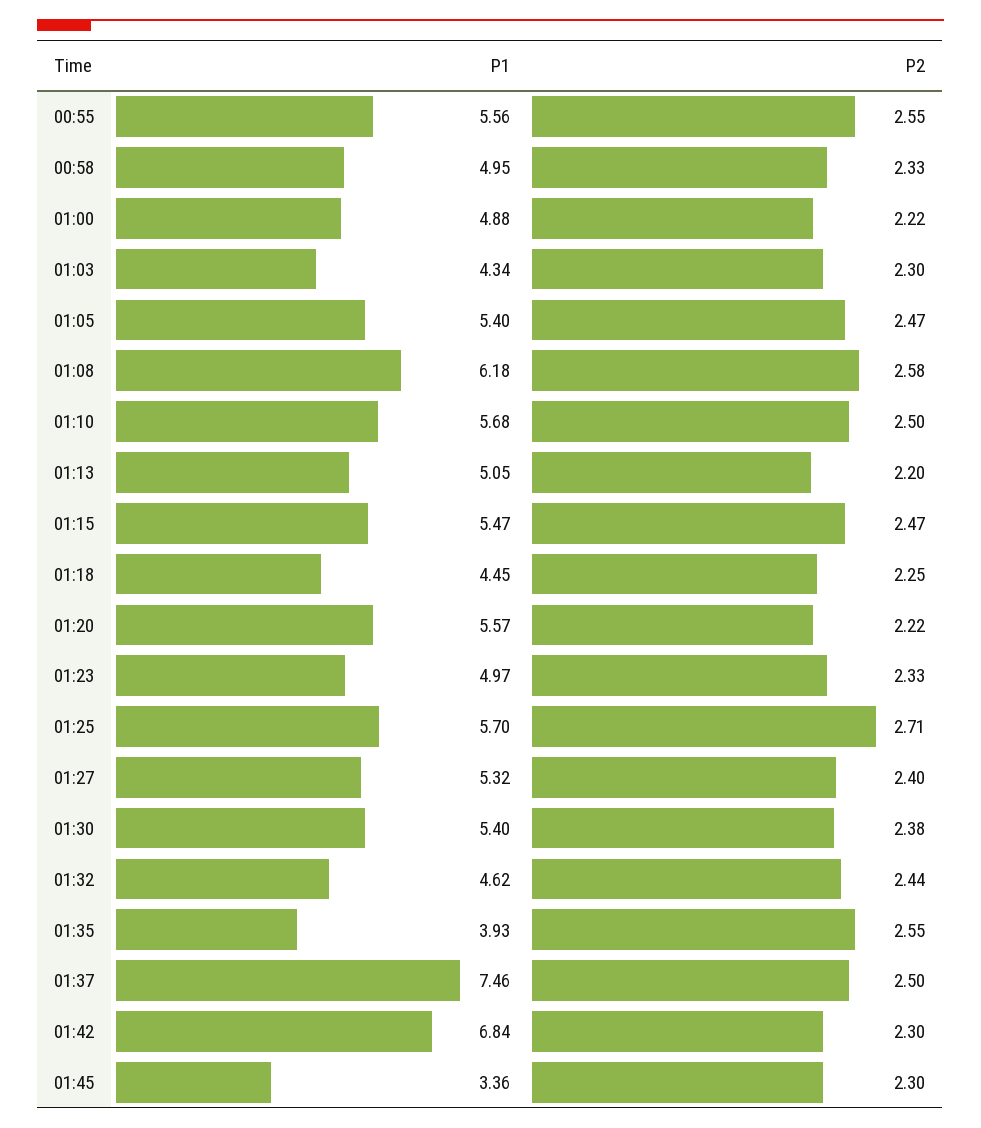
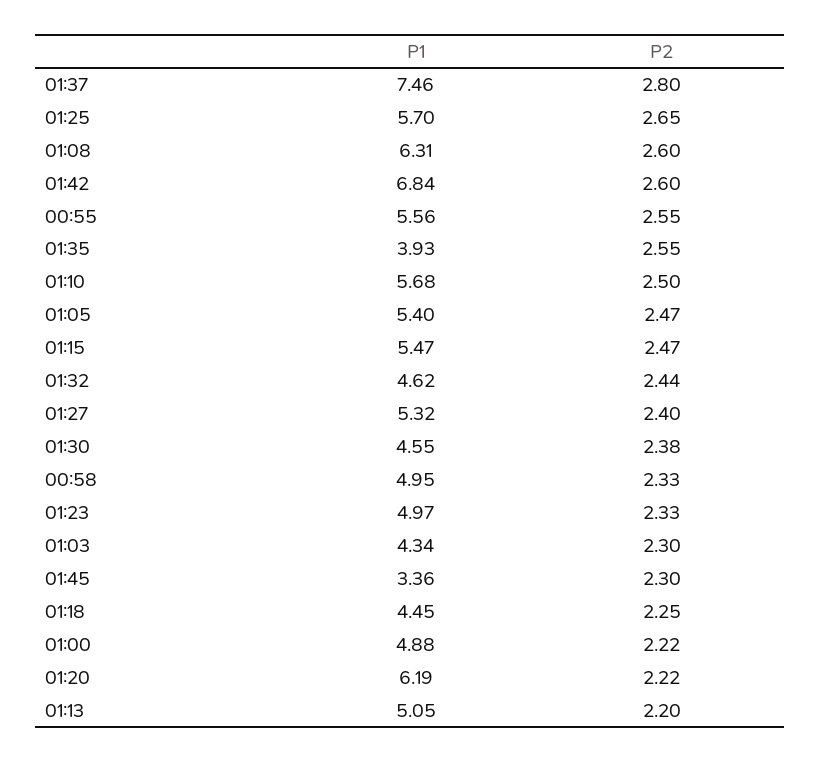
  {
    "P1": {
      "00:55": 5.56,
      "00:58": 4.95,
      "01:00": 4.88,
      "01:03": 4.34,
      "01:05": 5.4,
-     "01:08": 6.18,
+     "01:08": 6.31,
      "01:10": 5.68,
      "01:13": 5.05,
      "01:15": 5.47,
      "01:18": 4.45,
-     "01:20": 5.57,
+     "01:20": 6.19,
      "01:23": 4.97,
      "01:25": 5.7,
      "01:27": 5.32,
-     "01:30": 5.4,
+     "01:30": 4.55,
      "01:32": 4.62,
      "01:35": 3.93,
      "01:37": 7.46,
      "01:42": 6.84,
      "01:45": 3.36
    },
    "P2": {
      "00:55": 2.55,
      "00:58": 2.33,
      "01:00": 2.22,
      "01:03": 2.3,
      "01:05": 2.47,
-     "01:08": 2.58,
+     "01:08": 2.6,
      "01:10": 2.5,
      "01:13": 2.2,
      "01:15": 2.47,
      "01:18": 2.25,
      "01:20": 2.22,
      "01:23": 2.33,
-     "01:25": 2.71,
+     "01:25": 2.65,
      "01:27": 2.4,
      "01:30": 2.38,
      "01:32": 2.44,
      "01:35": 2.55,
-     "01:37": 2.5,
+     "01:37": 2.8,
-     "01:42": 2.3,
+     "01:42": 2.6,
      "01:45": 2.3
    }
  }

